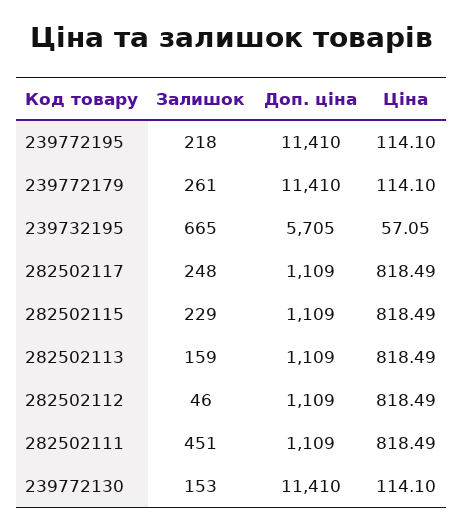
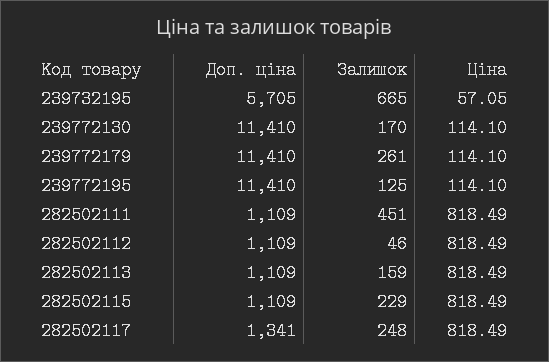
  {
    "Залишок": {
-     "239772195": 218,
+     "239772195": 125,
      "239772179": 261,
      "239732195": 665,
      "282502117": 248,
      "282502115": 229,
      "282502113": 159,
      "282502112": 46,
      "282502111": 451,
-     "239772130": 153
+     "239772130": 170
    },
    "Доп. ціна": {
      "239772195": 11410,
      "239772179": 11410,
      "239732195": 5705,
-     "282502117": 1109,
+     "282502117": 1341,
      "282502115": 1109,
      "282502113": 1109,
      "282502112": 1109,
      "282502111": 1109,
      "239772130": 11410
    },
    "Ціна": {
      "239772195": 114.1,
      "239772179": 114.1,
      "239732195": 57.05,
      "282502117": 818.49,
      "282502115": 818.49,
      "282502113": 818.49,
      "282502112": 818.49,
      "282502111": 818.49,
      "239772130": 114.1
    }
  }

